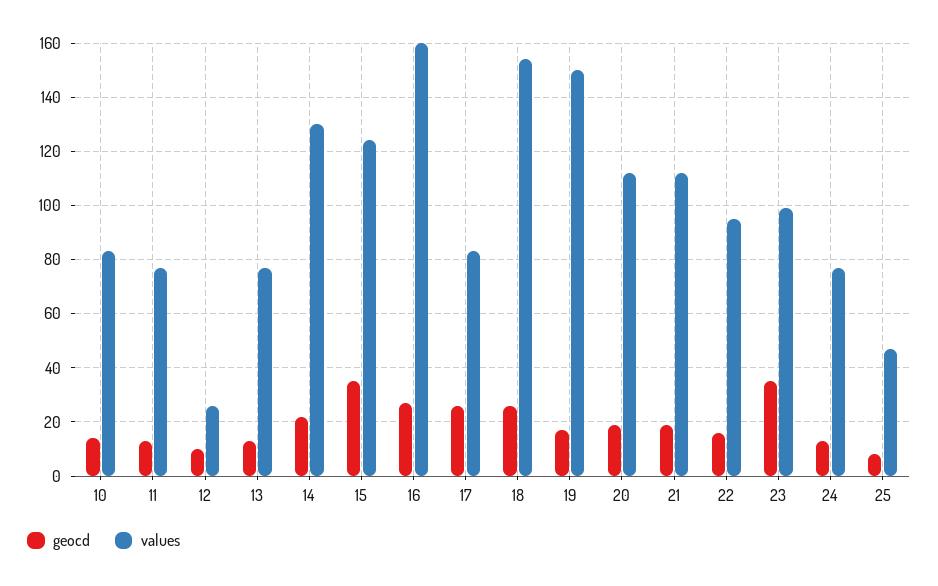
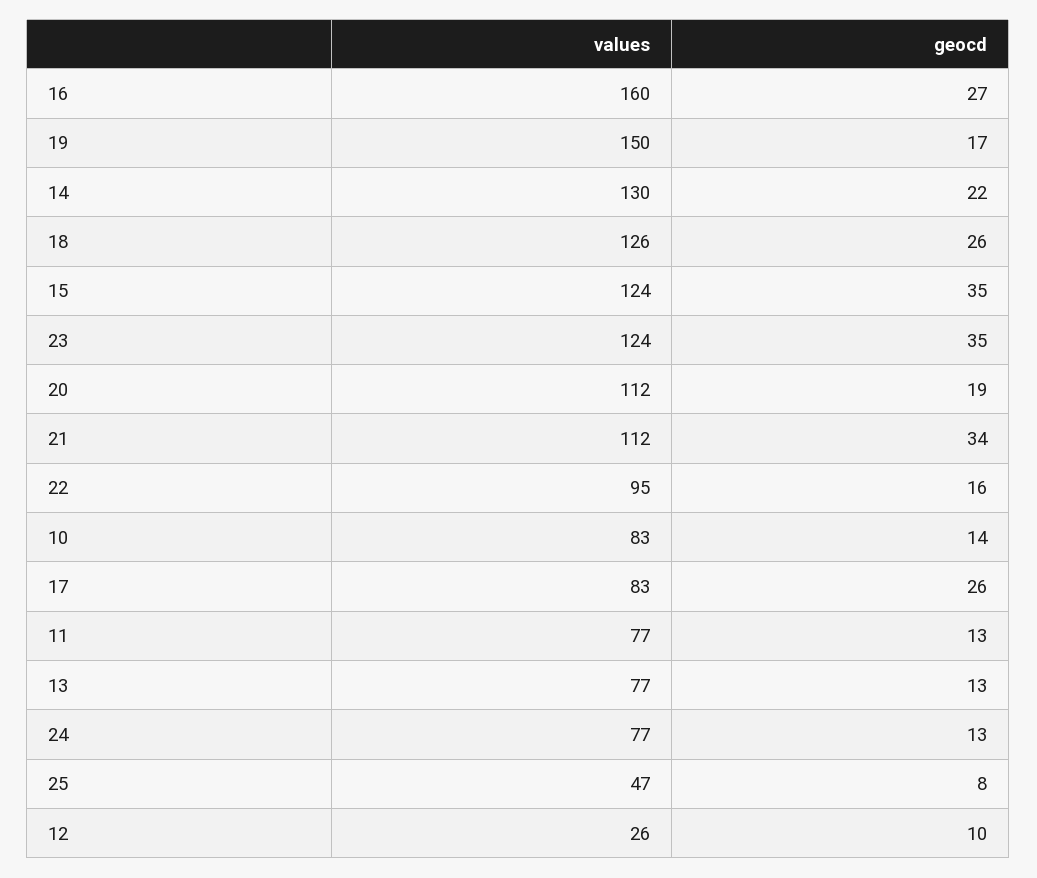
  {
    "geocd": {
      "10": 14,
      "11": 13,
      "12": 10,
      "13": 13,
      "14": 22,
      "15": 35,
      "16": 27,
      "17": 26,
      "18": 26,
      "19": 17,
      "20": 19,
-     "21": 20,
+     "21": 34,
      "22": 16,
      "23": 35,
      "24": 13,
      "25": 8
    },
    "values": {
      "10": 83,
      "11": 77,
      "12": 26,
      "13": 77,
      "14": 130,
      "15": 124,
      "16": 160,
      "17": 83,
-     "18": 155,
+     "18": 126,
      "19": 150,
      "20": 112,
      "21": 112,
      "22": 95,
-     "23": 100,
+     "23": 124,
      "24": 77,
      "25": 47
    }
  }

